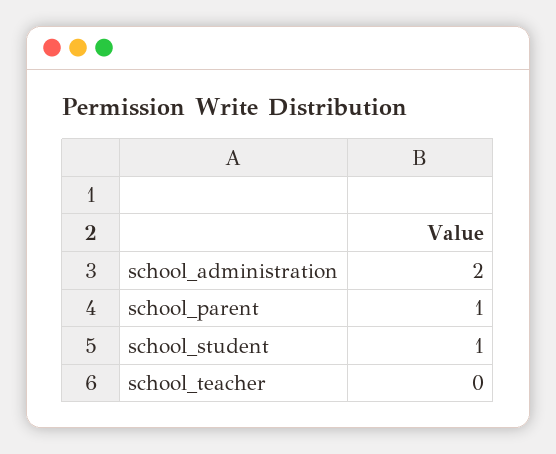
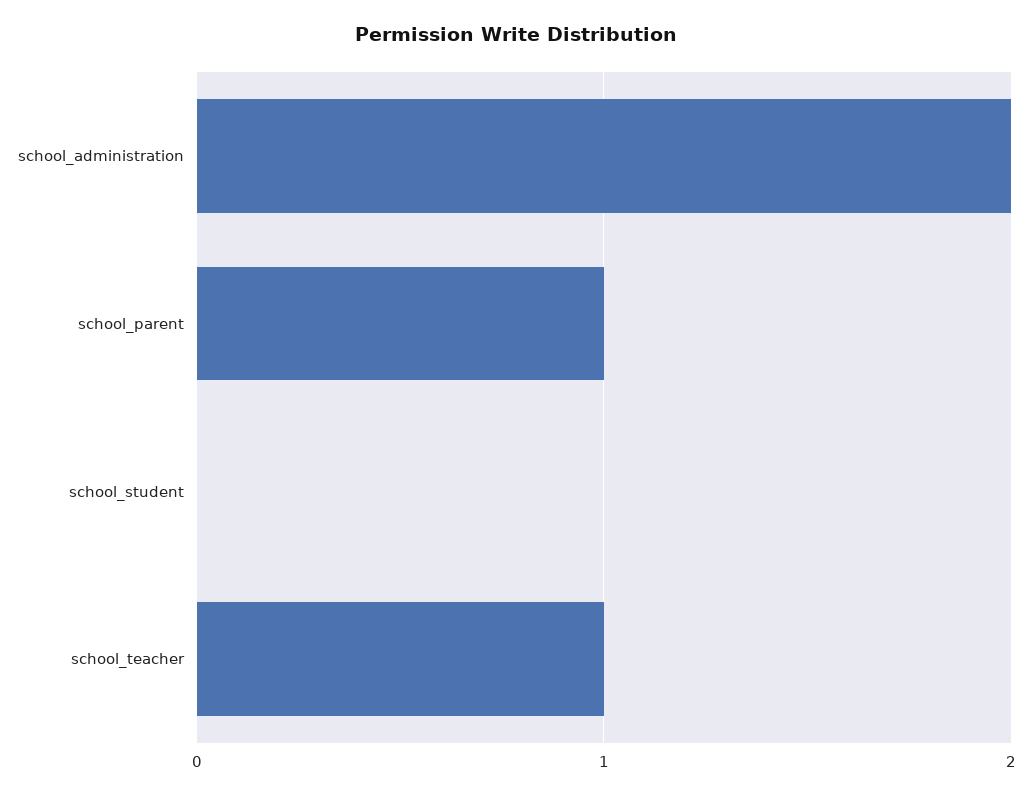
  {
    "school_administration": 2,
    "school_parent": 1,
-   "school_student": 1,
+   "school_student": 0,
-   "school_teacher": 0
+   "school_teacher": 1
  }

